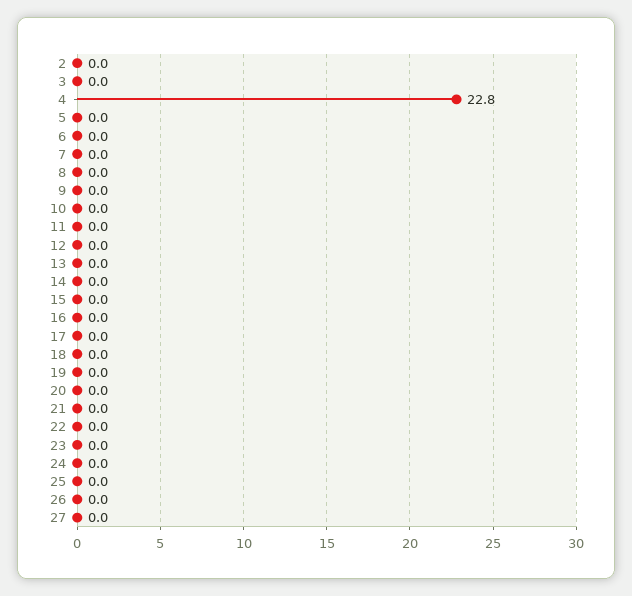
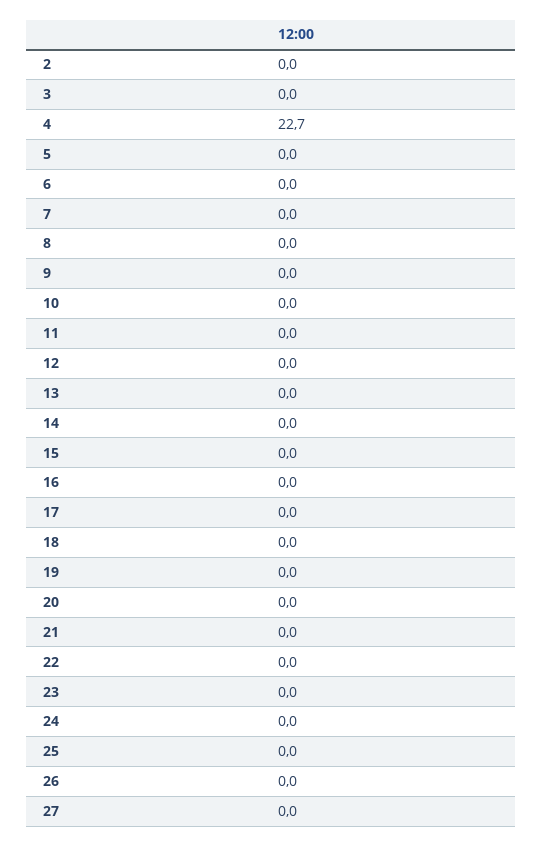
  {
    "2": 0,
    "3": 0,
-   "4": 22.8,
+   "4": 22.7,
    "5": 0,
    "6": 0,
    "7": 0,
    "8": 0,
    "9": 0,
    "10": 0,
    "11": 0,
    "12": 0,
    "13": 0,
    "14": 0,
    "15": 0,
    "16": 0,
    "17": 0,
    "18": 0,
    "19": 0,
    "20": 0,
    "21": 0,
    "22": 0,
    "23": 0,
    "24": 0,
    "25": 0,
    "26": 0,
    "27": 0
  }

